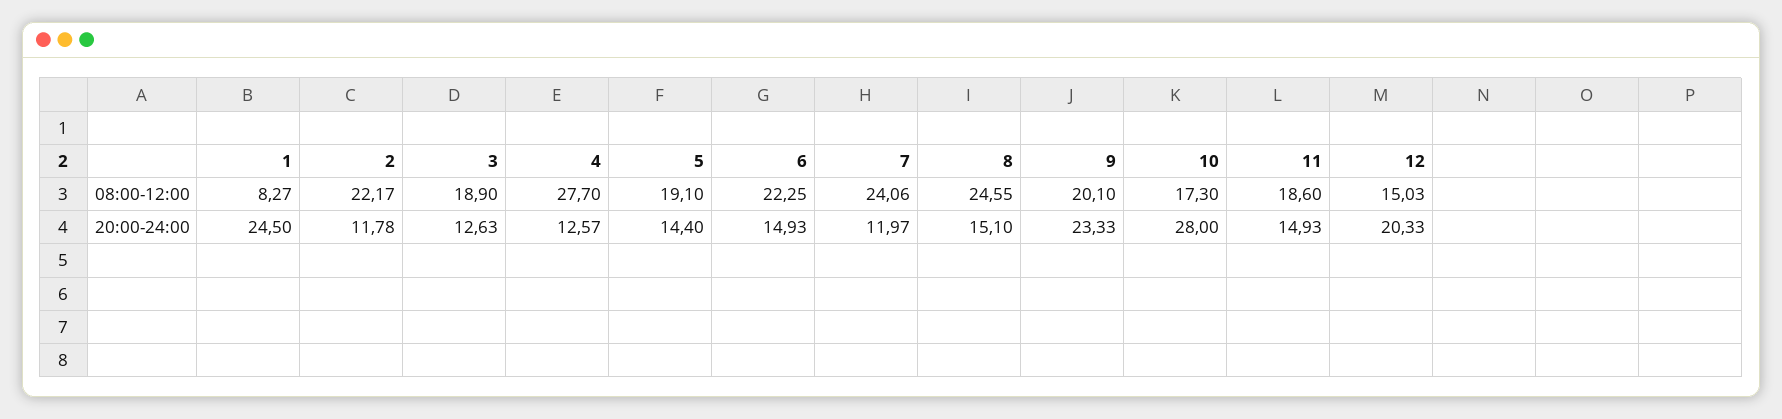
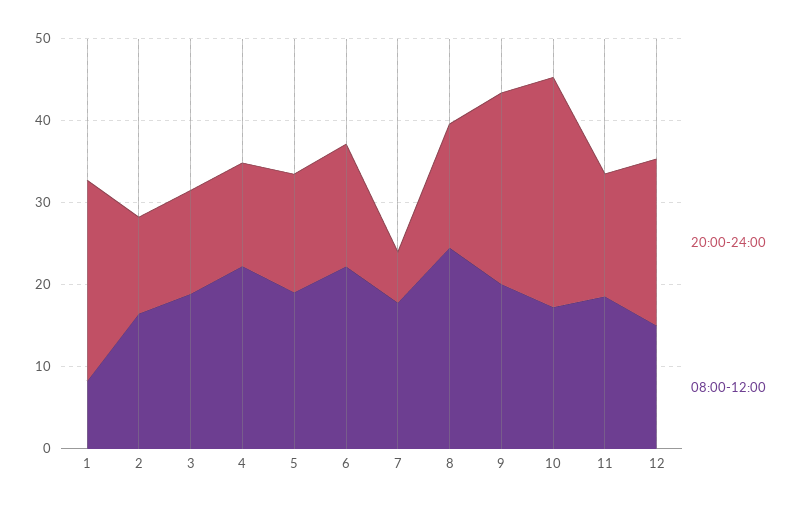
  {
    "08:00-12:00": {
      "1": 8.27,
-     "2": 22.17,
+     "2": 16,
      "3": 18.9,
-     "4": 27.7,
+     "4": 22,
      "5": 19.1,
      "6": 22.25,
-     "7": 24.06,
+     "7": 18,
      "8": 24.55,
      "9": 20.1,
      "10": 17.3,
      "11": 18.6,
      "12": 15.03
    },
    "20:00-24:00": {
      "1": 24.5,
      "2": 11.78,
      "3": 12.63,
      "4": 12.57,
      "5": 14.4,
      "6": 14.93,
-     "7": 11.97,
+     "7": 6,
      "8": 15.1,
      "9": 23.33,
      "10": 28,
      "11": 14.93,
      "12": 20.33
    }
  }

